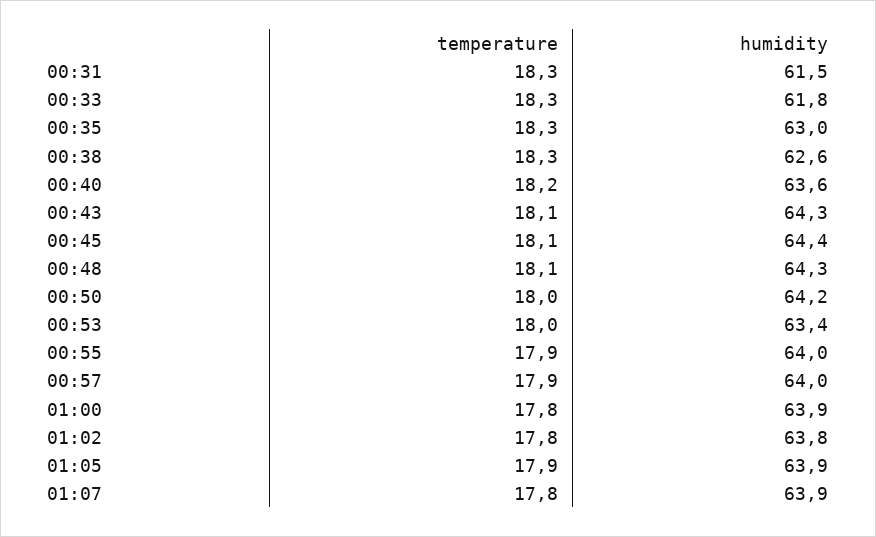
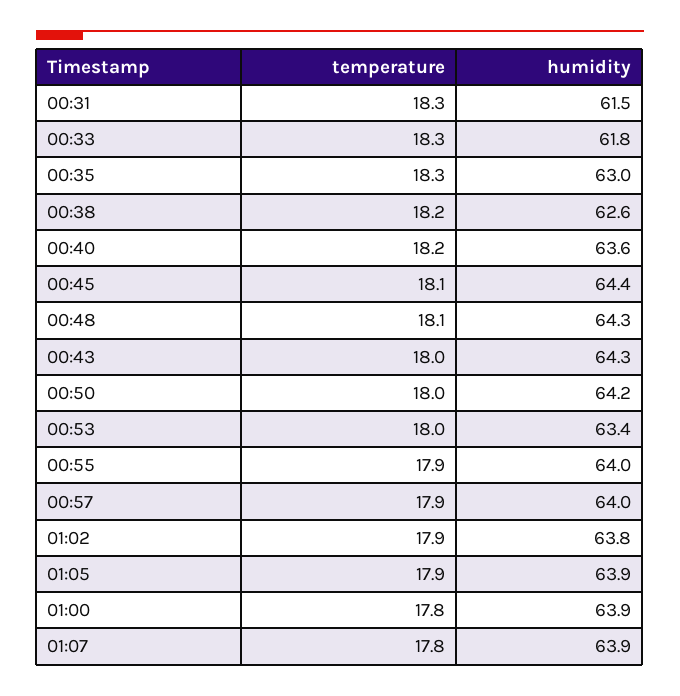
  {
    "temperature": {
      "00:31": 18.3,
      "00:33": 18.3,
      "00:35": 18.3,
-     "00:38": 18.3,
+     "00:38": 18.2,
      "00:40": 18.2,
-     "00:43": 18.1,
+     "00:43": 18,
      "00:45": 18.1,
      "00:48": 18.1,
      "00:50": 18,
      "00:53": 18,
      "00:55": 17.9,
      "00:57": 17.9,
      "01:00": 17.8,
-     "01:02": 17.8,
+     "01:02": 17.9,
      "01:05": 17.9,
      "01:07": 17.8
    },
    "humidity": {
      "00:31": 61.5,
      "00:33": 61.8,
      "00:35": 63,
      "00:38": 62.6,
      "00:40": 63.6,
      "00:43": 64.3,
      "00:45": 64.4,
      "00:48": 64.3,
      "00:50": 64.2,
      "00:53": 63.4,
      "00:55": 64,
      "00:57": 64,
      "01:00": 63.9,
      "01:02": 63.8,
      "01:05": 63.9,
      "01:07": 63.9
    }
  }

